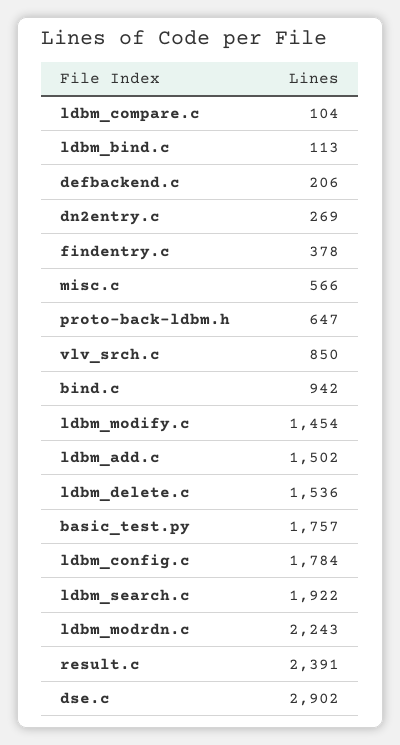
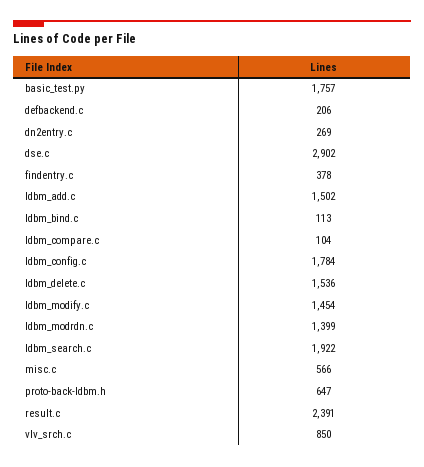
  {
    "ldbm_compare.c": 104,
    "ldbm_bind.c": 113,
    "defbackend.c": 206,
    "dn2entry.c": 269,
    "findentry.c": 378,
    "misc.c": 566,
    "proto-back-ldbm.h": 647,
    "vlv_srch.c": 850,
-   "bind.c": 942,
    "ldbm_modify.c": 1454,
    "ldbm_add.c": 1502,
    "ldbm_delete.c": 1536,
    "basic_test.py": 1757,
    "ldbm_config.c": 1784,
    "ldbm_search.c": 1922,
-   "ldbm_modrdn.c": 2243,
+   "ldbm_modrdn.c": 1399,
    "result.c": 2391,
    "dse.c": 2902
  }

